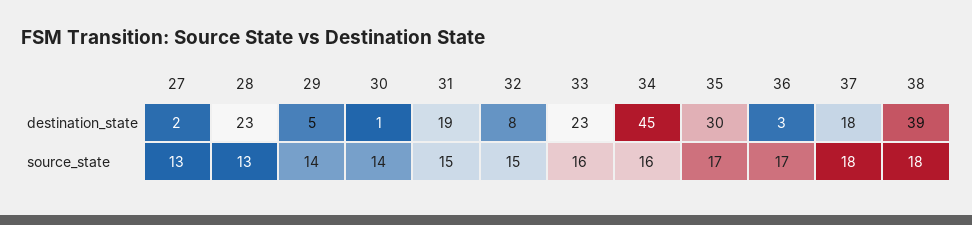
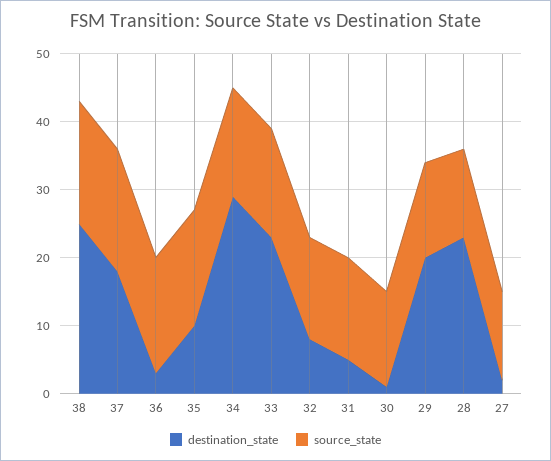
  {
    "destination_state": {
      "27": 2,
      "28": 23,
-     "29": 5,
+     "29": 20,
      "30": 1,
-     "31": 19,
+     "31": 5,
      "32": 8,
      "33": 23,
-     "34": 45,
+     "34": 30,
-     "35": 30,
+     "35": 10,
      "36": 3,
      "37": 18,
-     "38": 39
+     "38": 25
    },
    "source_state": {
      "27": 13,
      "28": 13,
      "29": 14,
      "30": 14,
      "31": 15,
      "32": 15,
      "33": 16,
      "34": 16,
      "35": 17,
      "36": 17,
      "37": 18,
      "38": 18
    }
  }

